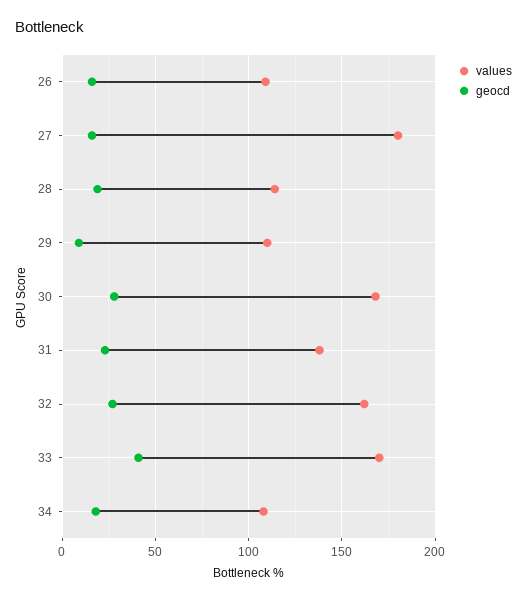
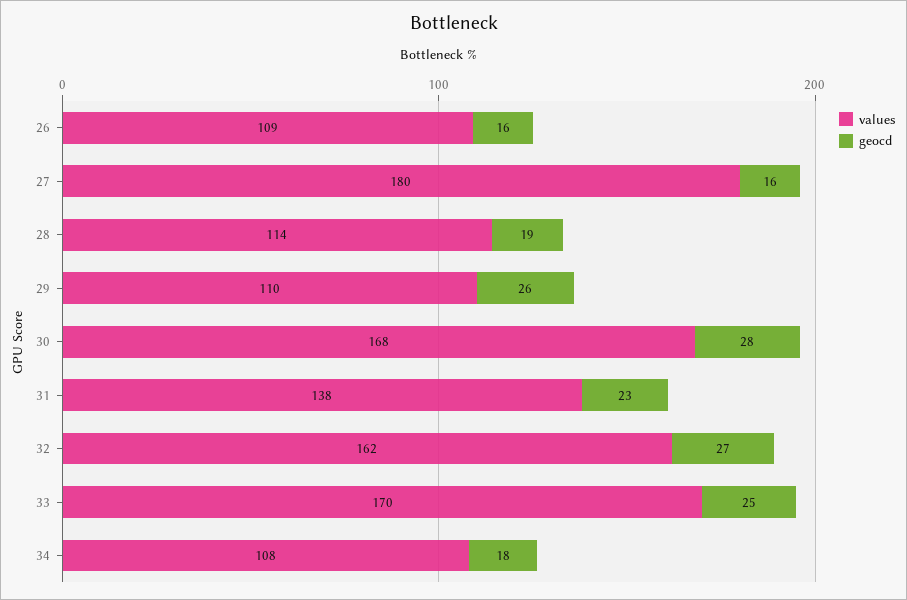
  {
    "values": {
      "26": 109,
      "27": 180,
      "28": 114,
      "29": 110,
      "30": 168,
      "31": 138,
      "32": 162,
      "33": 170,
      "34": 108
    },
    "geocd": {
      "26": 16,
      "27": 16,
      "28": 19,
-     "29": 10,
+     "29": 26,
      "30": 28,
      "31": 23,
      "32": 27,
-     "33": 40,
+     "33": 25,
      "34": 18
    }
  }

